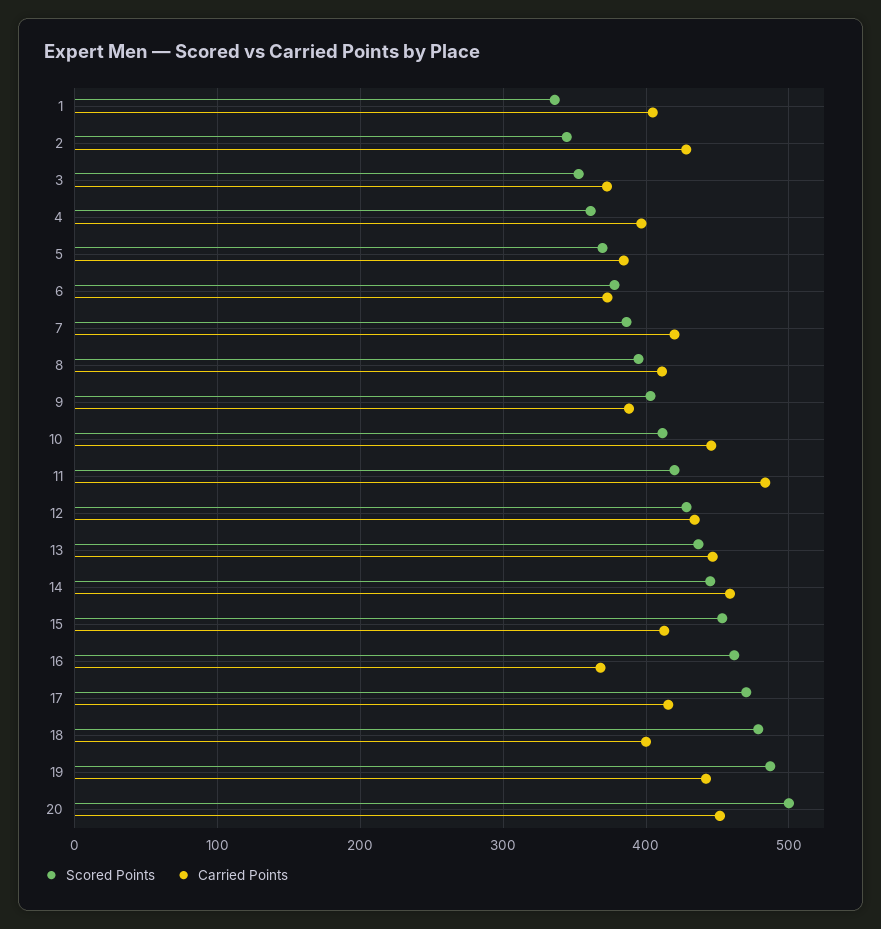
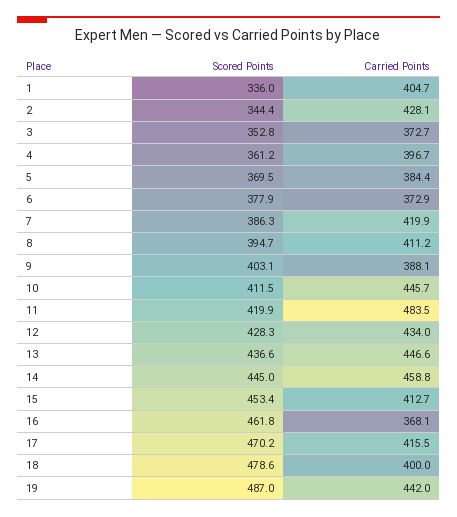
  {
    "Scored Points": {
      "1": 336,
      "2": 344.4,
      "3": 352.8,
      "4": 361.2,
      "5": 369.5,
      "6": 377.9,
      "7": 386.3,
      "8": 394.7,
      "9": 403.1,
      "10": 411.5,
      "11": 419.9,
      "12": 428.3,
      "13": 436.6,
      "14": 445,
      "15": 453.4,
      "16": 461.8,
      "17": 470.2,
      "18": 478.6,
-     "19": 487,
+     "19": 487
-     "20": 500
    },
    "Carried Points": {
      "1": 404.7,
      "2": 428.1,
      "3": 372.7,
      "4": 396.7,
      "5": 384.4,
      "6": 372.9,
      "7": 419.9,
      "8": 411.2,
      "9": 388.1,
      "10": 445.7,
      "11": 483.5,
      "12": 434,
      "13": 446.6,
      "14": 458.8,
      "15": 412.7,
      "16": 368.1,
      "17": 415.5,
      "18": 400,
-     "19": 442,
+     "19": 442
-     "20": 450
    }
  }

